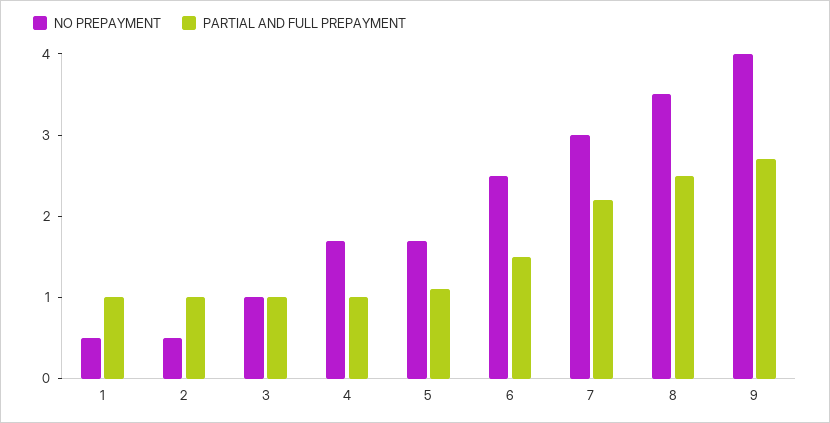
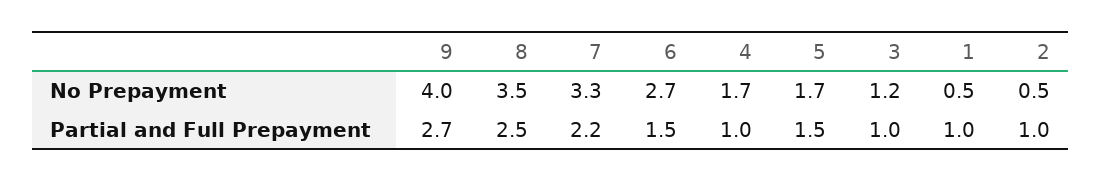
  {
    "NO PREPAYMENT": {
      "1": 0.5,
      "2": 0.5,
-     "3": 1,
+     "3": 1.2,
      "4": 1.7,
      "5": 1.7,
-     "6": 2.5,
+     "6": 2.7,
-     "7": 3,
+     "7": 3.3,
      "8": 3.5,
      "9": 4
    },
    "PARTIAL AND FULL PREPAYMENT": {
      "1": 1,
      "2": 1,
      "3": 1,
      "4": 1,
-     "5": 1.1,
+     "5": 1.5,
      "6": 1.5,
      "7": 2.2,
      "8": 2.5,
      "9": 2.7
    }
  }

